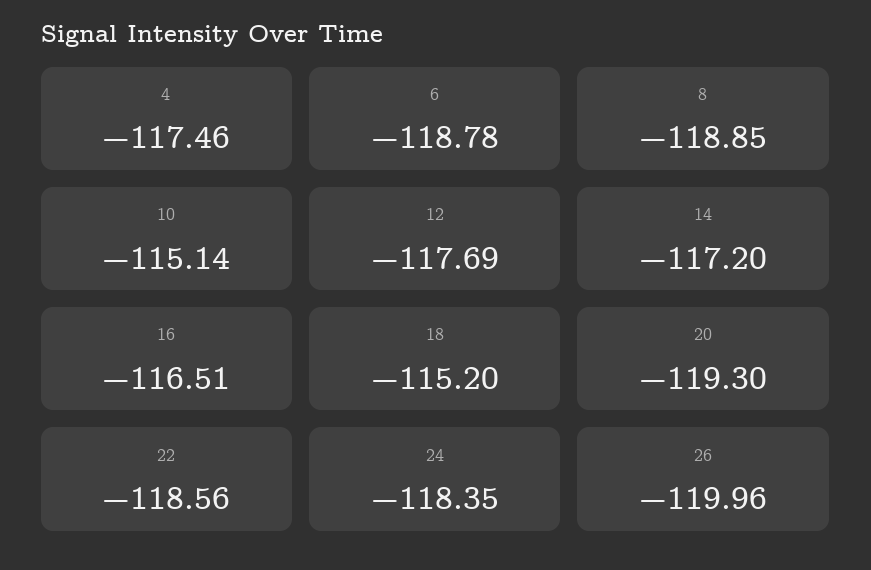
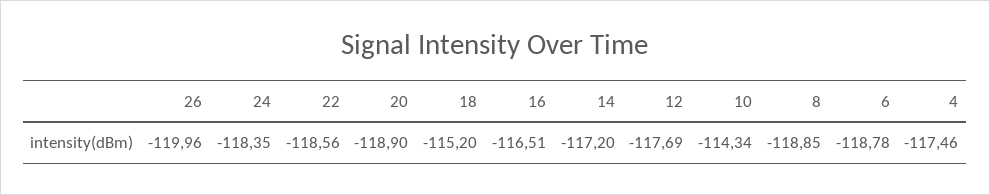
  {
    "4": -117.46,
    "6": -118.78,
    "8": -118.85,
-   "10": -115.14,
+   "10": -114.34,
    "12": -117.69,
    "14": -117.2,
    "16": -116.51,
    "18": -115.2,
-   "20": -119.3,
+   "20": -118.9,
    "22": -118.56,
    "24": -118.35,
    "26": -119.96
  }

